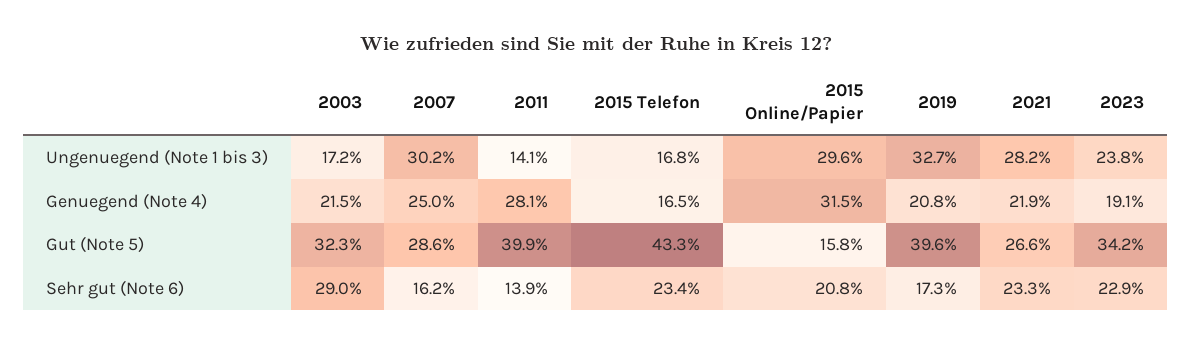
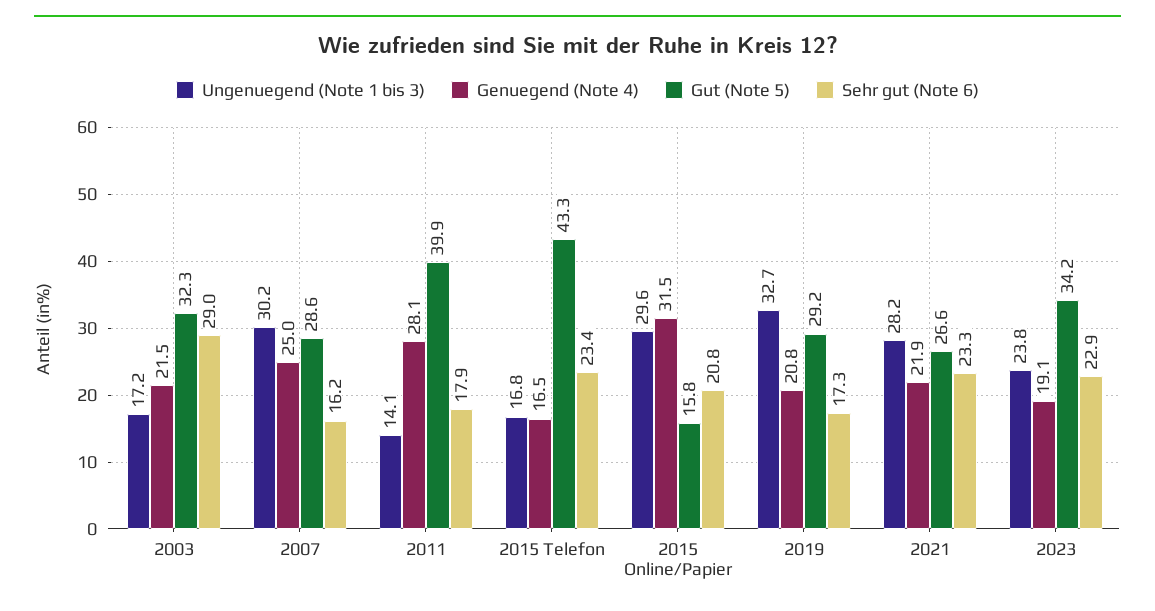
  {
    "Ungenuegend (Note 1 bis 3)": {
      "2003": 17.2,
      "2007": 30.2,
      "2011": 14.1,
      "2015 Telefon": 16.8,
      "2015 Online/Papier": 29.6,
      "2019": 32.7,
      "2021": 28.2,
      "2023": 23.8
    },
    "Genuegend (Note 4)": {
      "2003": 21.5,
      "2007": 25,
      "2011": 28.1,
      "2015 Telefon": 16.5,
      "2015 Online/Papier": 31.5,
      "2019": 20.8,
      "2021": 21.9,
      "2023": 19.1
    },
    "Gut (Note 5)": {
      "2003": 32.3,
      "2007": 28.6,
      "2011": 39.9,
      "2015 Telefon": 43.3,
      "2015 Online/Papier": 15.8,
-     "2019": 39.6,
+     "2019": 29.2,
      "2021": 26.6,
      "2023": 34.2
    },
    "Sehr gut (Note 6)": {
      "2003": 29,
      "2007": 16.2,
-     "2011": 13.9,
+     "2011": 17.9,
      "2015 Telefon": 23.4,
      "2015 Online/Papier": 20.8,
      "2019": 17.3,
      "2021": 23.3,
      "2023": 22.9
    }
  }

